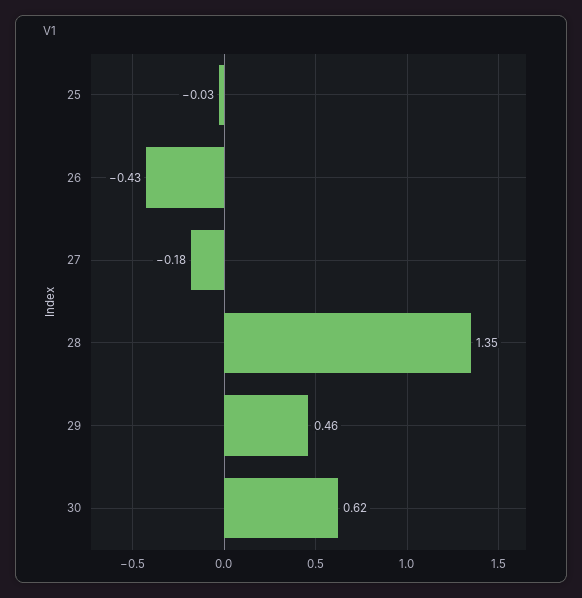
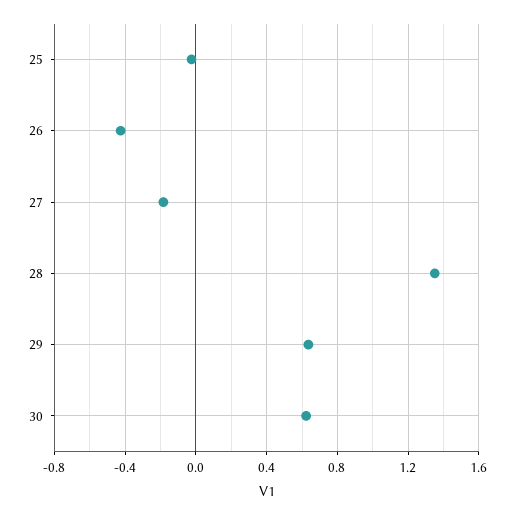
  {
    "25": -0.03,
    "26": -0.43,
    "27": -0.18,
    "28": 1.35,
-   "29": 0.46,
+   "29": 0.65,
    "30": 0.62
  }

